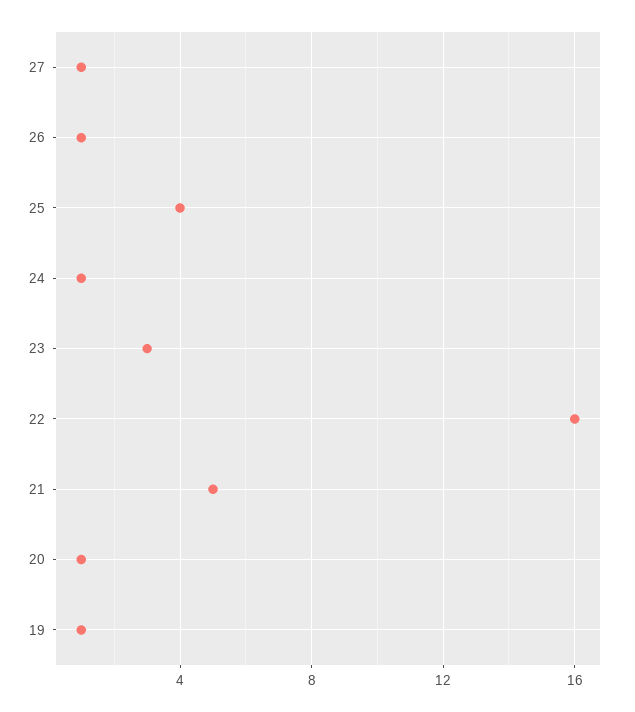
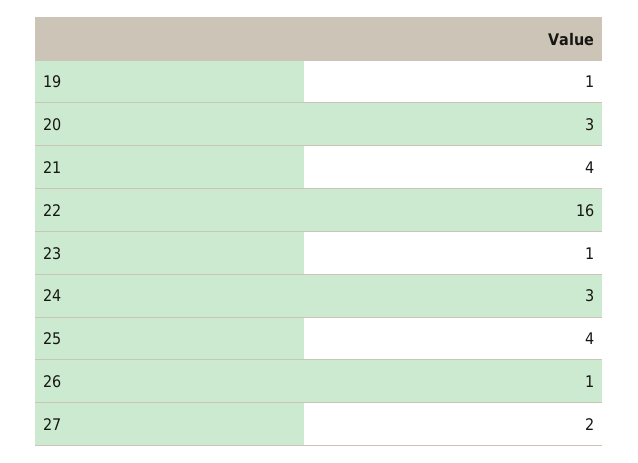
  {
-   "27": 1,
+   "27": 2,
    "26": 1,
    "25": 4,
-   "24": 1,
+   "24": 3,
-   "23": 3,
+   "23": 1,
    "22": 16,
-   "21": 5,
+   "21": 4,
-   "20": 1,
+   "20": 3,
    "19": 1
  }

